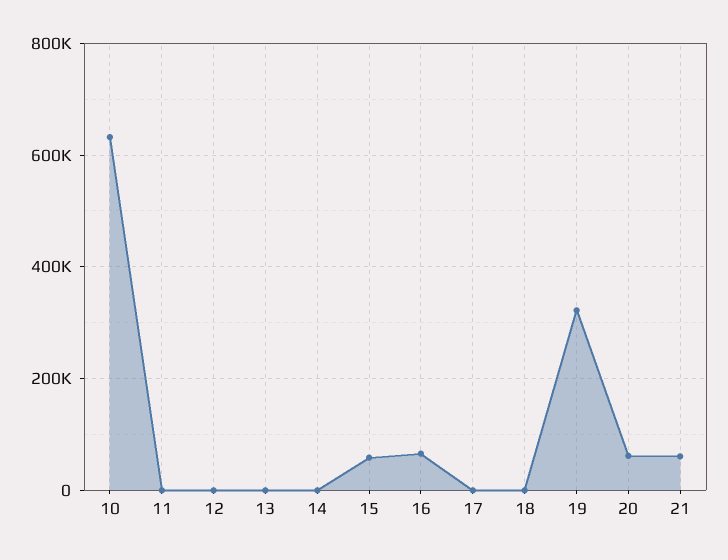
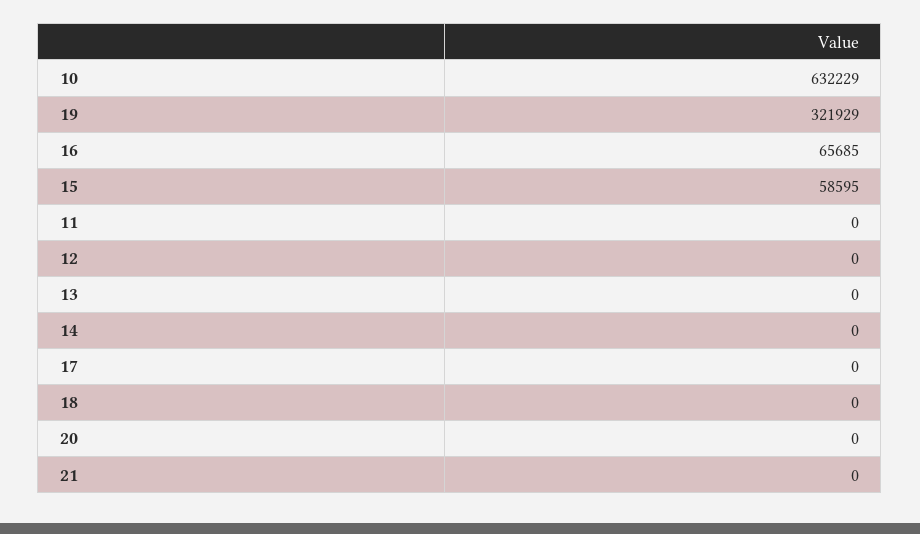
  {
    "10": 632229,
    "11": 0,
    "12": 0,
    "13": 0,
    "14": 0,
    "15": 58595,
    "16": 65685,
    "17": 0,
    "18": 0,
    "19": 321929,
-   "20": 60000,
+   "20": 0,
-   "21": 60000
+   "21": 0
  }

